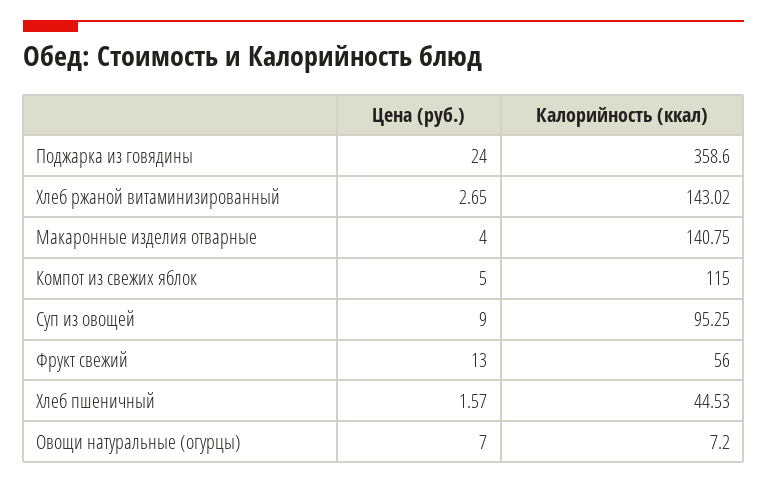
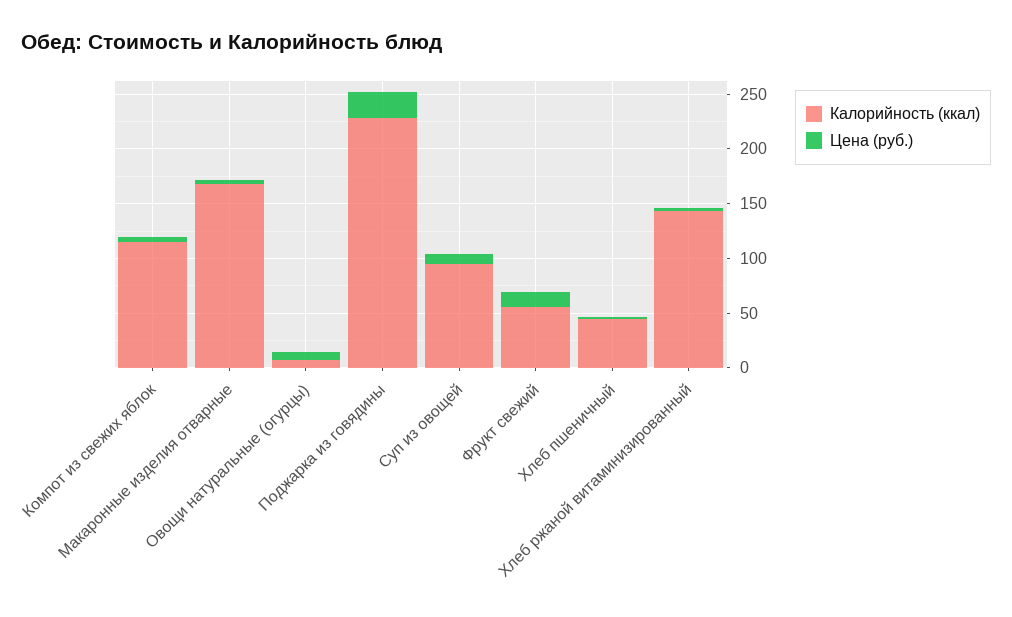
  {
    "Цена (руб.)": {
      "Поджарка из говядины": 24,
      "Хлеб ржаной витаминизированный": 2.65,
      "Макаронные изделия отварные": 4,
      "Компот из свежих яблок": 5,
      "Суп из овощей": 9,
      "Фрукт свежий": 13,
      "Хлеб пшеничный": 1.57,
      "Овощи натуральные (огурцы)": 7
    },
    "Калорийность (ккал)": {
-     "Поджарка из говядины": 358.6,
+     "Поджарка из говядины": 230,
      "Хлеб ржаной витаминизированный": 143.02,
-     "Макаронные изделия отварные": 140.75,
+     "Макаронные изделия отварные": 170,
      "Компот из свежих яблок": 115,
      "Суп из овощей": 95.25,
      "Фрукт свежий": 56,
      "Хлеб пшеничный": 44.53,
      "Овощи натуральные (огурцы)": 7.2
    }
  }

